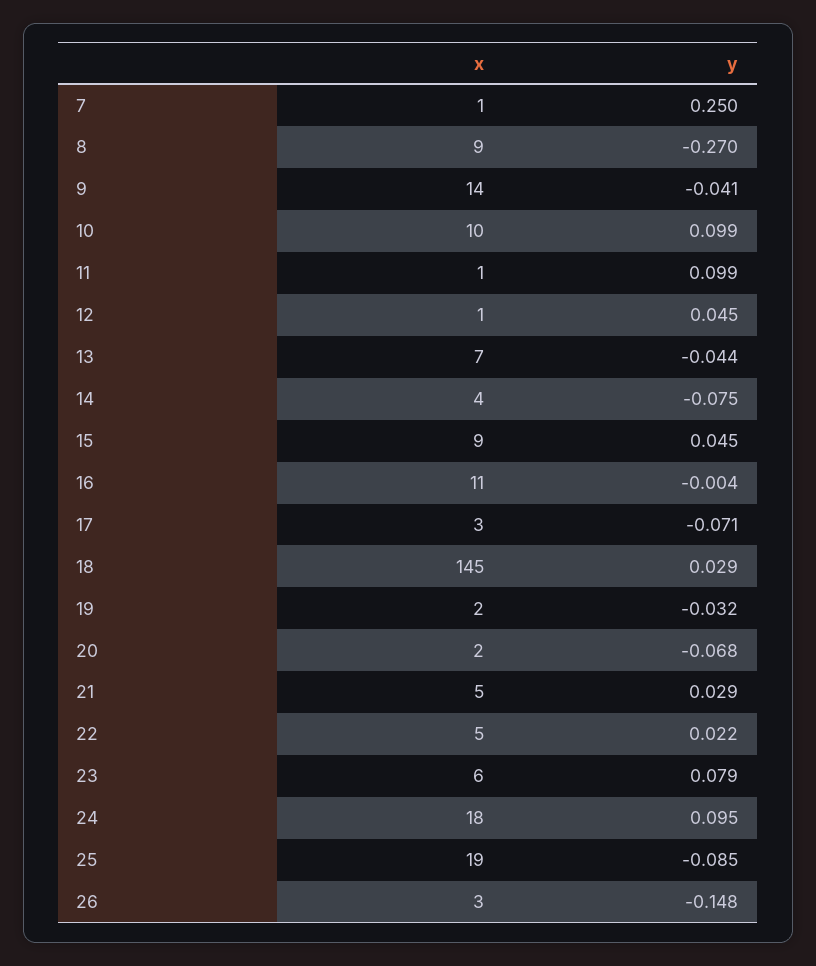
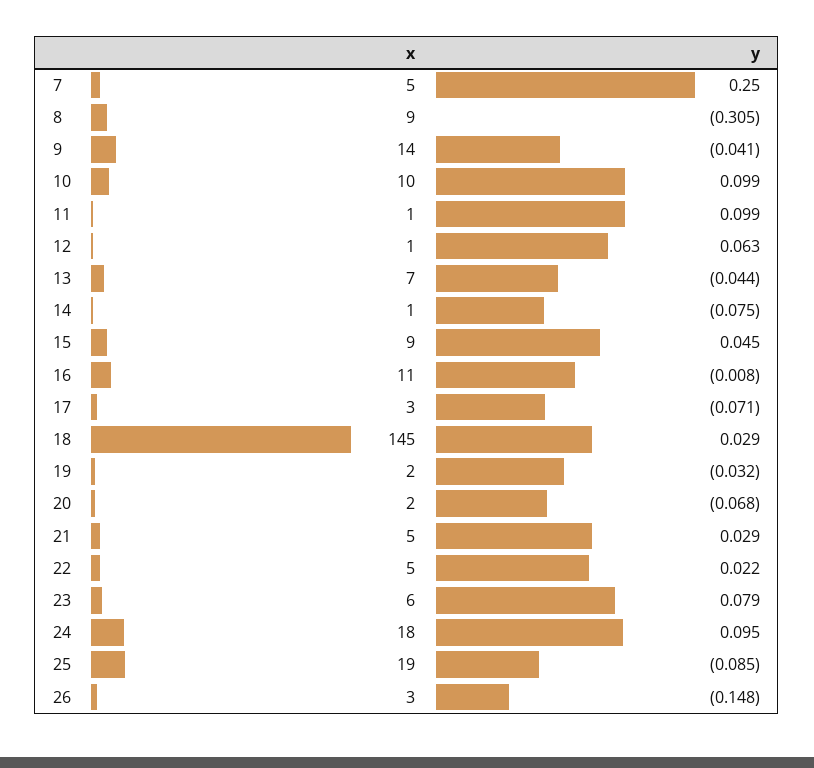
  {
    "x": {
-     "7": 1,
+     "7": 5,
      "8": 9,
      "9": 14,
      "10": 10,
      "11": 1,
      "12": 1,
      "13": 7,
-     "14": 4,
+     "14": 1,
      "15": 9,
      "16": 11,
      "17": 3,
      "18": 145,
      "19": 2,
      "20": 2,
      "21": 5,
      "22": 5,
      "23": 6,
      "24": 18,
      "25": 19,
      "26": 3
    },
    "y": {
      "7": 0.25,
-     "8": -0.27,
+     "8": -0.305,
      "9": -0.041,
      "10": 0.099,
      "11": 0.099,
-     "12": 0.045,
+     "12": 0.063,
      "13": -0.044,
      "14": -0.075,
      "15": 0.045,
-     "16": -0.004,
+     "16": -0.008,
      "17": -0.071,
      "18": 0.029,
      "19": -0.032,
      "20": -0.068,
      "21": 0.029,
      "22": 0.022,
      "23": 0.079,
      "24": 0.095,
      "25": -0.085,
      "26": -0.148
    }
  }

